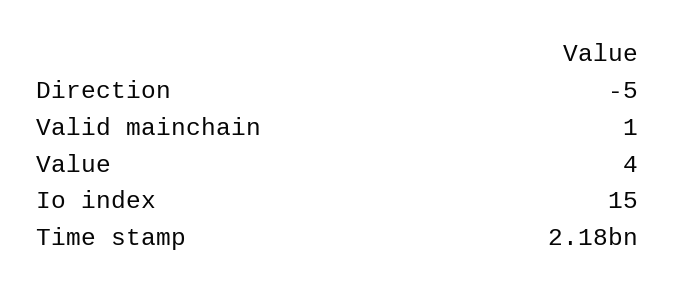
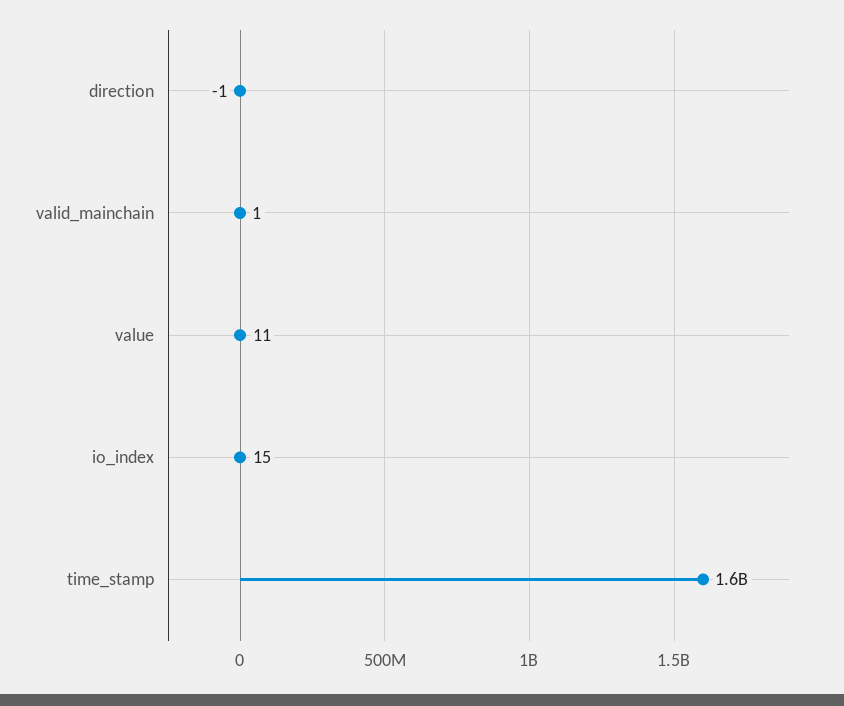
  {
-   "Direction": -5,
+   "Direction": -1,
    "Valid mainchain": 1,
-   "Value": 4,
+   "Value": 11,
    "Io index": 15,
-   "Time stamp": 2180000000
+   "Time stamp": 1600000000
  }

